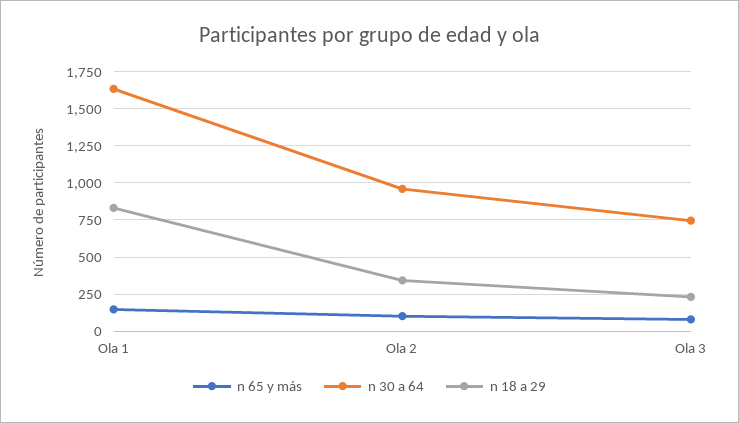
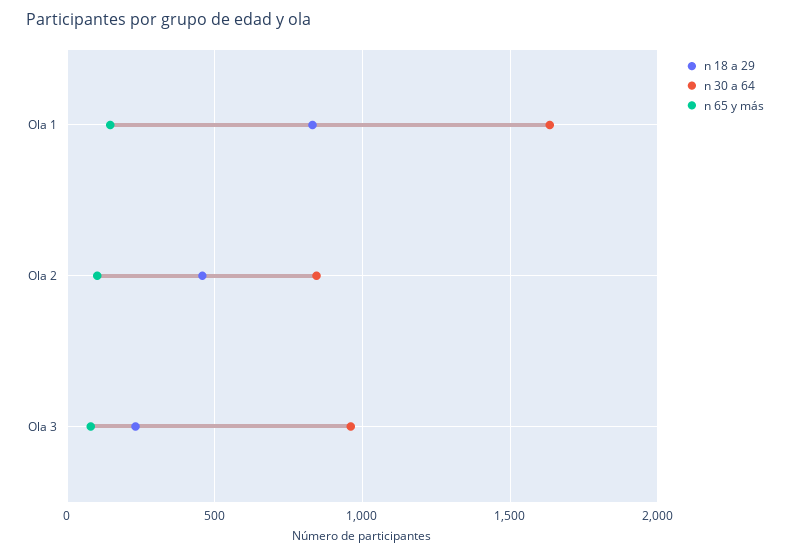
  {
    "n 65 y más": {
      "Ola 1": 150,
      "Ola 2": 100,
      "Ola 3": 100
    },
    "n 30 a 64": {
      "Ola 1": 1650,
-     "Ola 2": 950,
+     "Ola 2": 850,
-     "Ola 3": 750
+     "Ola 3": 950
    },
    "n 18 a 29": {
      "Ola 1": 850,
-     "Ola 2": 350,
+     "Ola 2": 450,
      "Ola 3": 250
    }
  }

